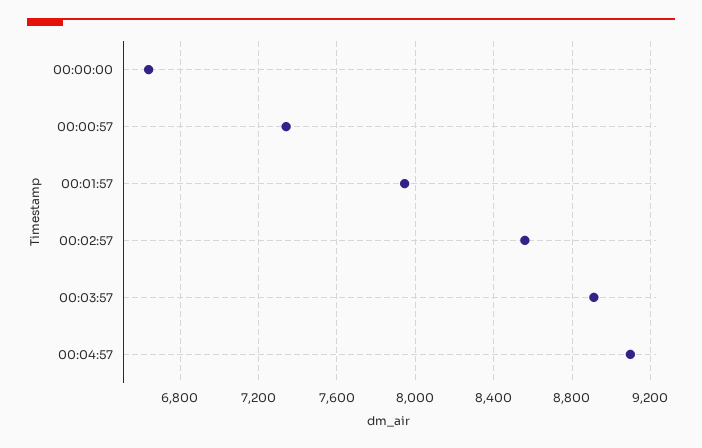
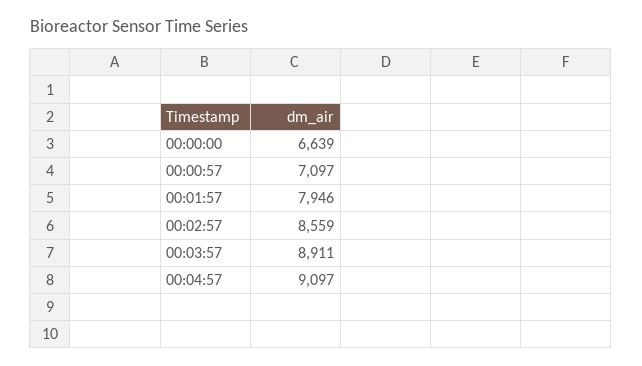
  {
    "00:00:00": 6639,
-   "00:00:57": 7350,
+   "00:00:57": 7097,
    "00:01:57": 7946,
    "00:02:57": 8559,
    "00:03:57": 8911,
    "00:04:57": 9097
  }

